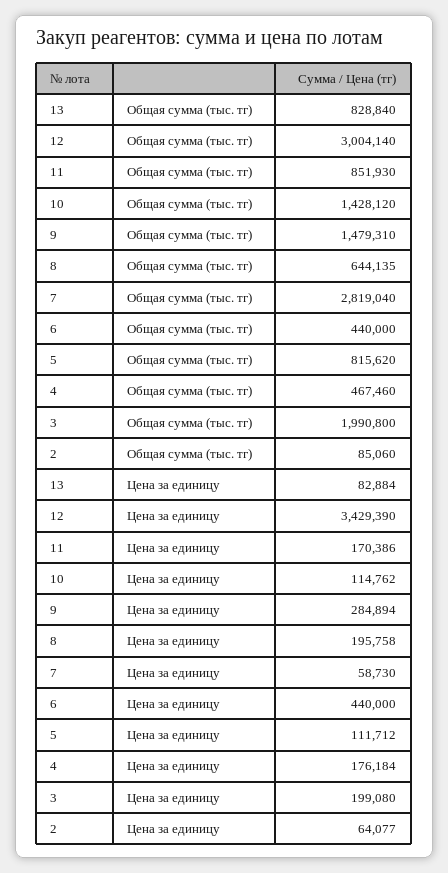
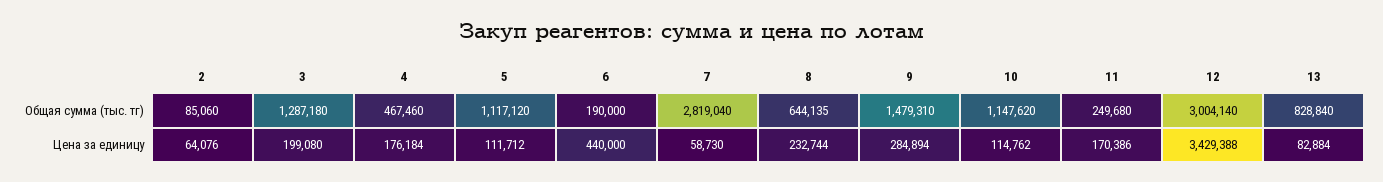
  {
    "13": {
      "Общая сумма (тыс. тг)": 828840,
      "Цена за единицу": 82884
    },
    "12": {
      "Общая сумма (тыс. тг)": 3004140,
-     "Цена за единицу": 3429390
+     "Цена за единицу": 3429388
    },
    "11": {
-     "Общая сумма (тыс. тг)": 851930,
+     "Общая сумма (тыс. тг)": 249680,
      "Цена за единицу": 170386
    },
    "10": {
-     "Общая сумма (тыс. тг)": 1428120,
+     "Общая сумма (тыс. тг)": 1147620,
      "Цена за единицу": 114762
    },
    "9": {
      "Общая сумма (тыс. тг)": 1479310,
      "Цена за единицу": 284894
    },
    "8": {
      "Общая сумма (тыс. тг)": 644135,
-     "Цена за единицу": 195758
+     "Цена за единицу": 232744
    },
    "7": {
      "Общая сумма (тыс. тг)": 2819040,
      "Цена за единицу": 58730
    },
    "6": {
-     "Общая сумма (тыс. тг)": 440000,
+     "Общая сумма (тыс. тг)": 190000,
      "Цена за единицу": 440000
    },
    "5": {
-     "Общая сумма (тыс. тг)": 815620,
+     "Общая сумма (тыс. тг)": 1117120,
      "Цена за единицу": 111712
    },
    "4": {
      "Общая сумма (тыс. тг)": 467460,
      "Цена за единицу": 176184
    },
    "3": {
-     "Общая сумма (тыс. тг)": 1990800,
+     "Общая сумма (тыс. тг)": 1287180,
      "Цена за единицу": 199080
    },
    "2": {
      "Общая сумма (тыс. тг)": 85060,
-     "Цена за единицу": 64077
+     "Цена за единицу": 64076
    }
  }

